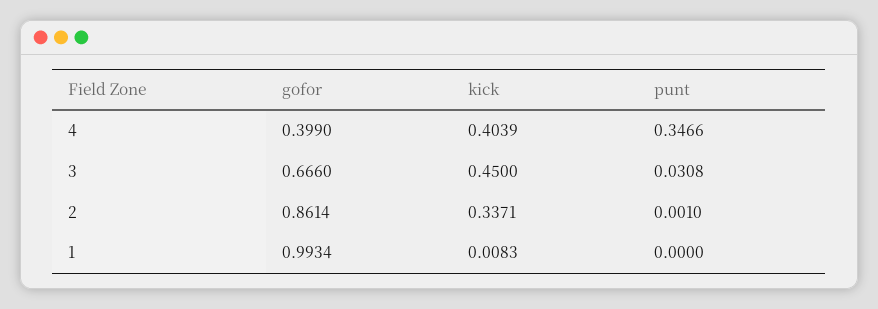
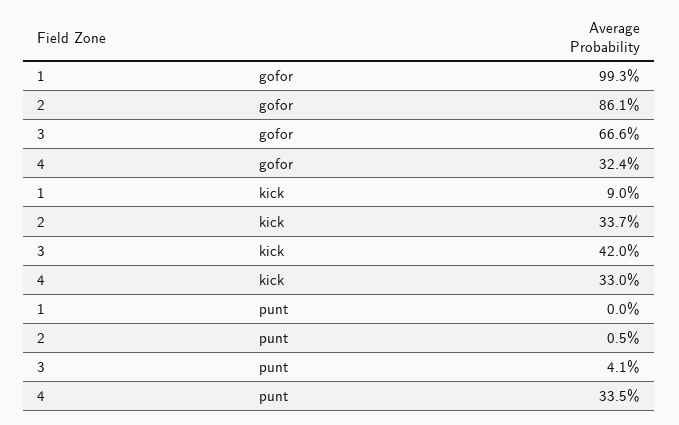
  {
    "gofor": {
-     "4": 0.399,
+     "4": 0.324,
      "3": 0.666,
      "2": 0.8614,
      "1": 0.9934
    },
    "kick": {
-     "4": 0.4039,
+     "4": 0.33,
-     "3": 0.45,
+     "3": 0.42,
      "2": 0.3371,
-     "1": 0.0083
+     "1": 0.09
    },
    "punt": {
-     "4": 0.3466,
+     "4": 0.335,
-     "3": 0.0308,
+     "3": 0.041,
-     "2": 0.001,
+     "2": 0.005,
      "1": 0
    }
  }

